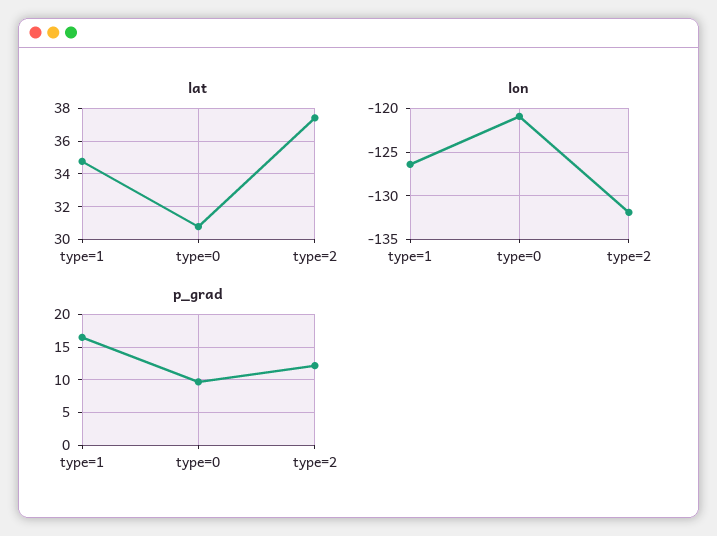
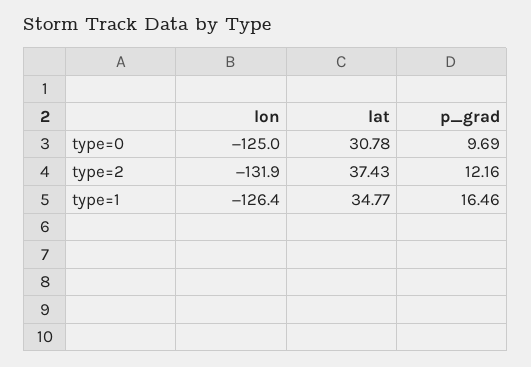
  {
    "lat": {
      "type=1": 34.77,
      "type=0": 30.78,
      "type=2": 37.43
    },
    "lon": {
      "type=1": -126.4,
-     "type=0": -121,
+     "type=0": -125,
      "type=2": -131.9
    },
    "p_grad": {
      "type=1": 16.46,
      "type=0": 9.69,
      "type=2": 12.16
    }
  }

